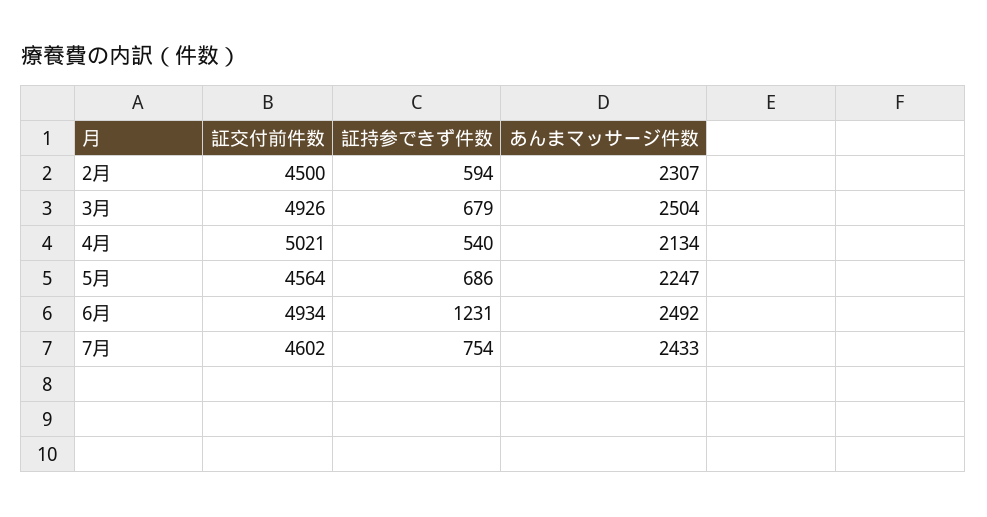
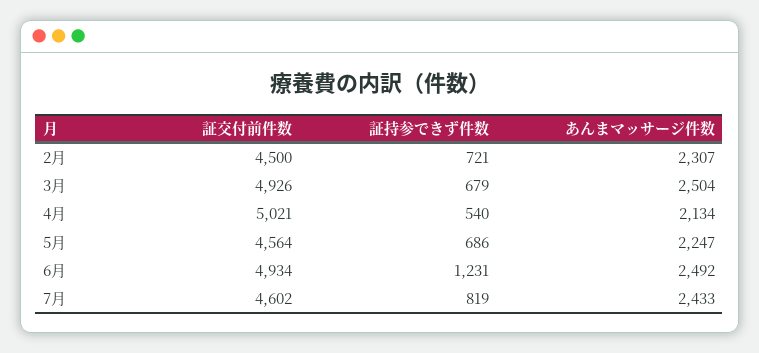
  {
    "証交付前件数": {
      "2月": 4500,
      "3月": 4926,
      "4月": 5021,
      "5月": 4564,
      "6月": 4934,
      "7月": 4602
    },
    "証持参できず件数": {
-     "2月": 594,
+     "2月": 721,
      "3月": 679,
      "4月": 540,
      "5月": 686,
      "6月": 1231,
-     "7月": 754
+     "7月": 819
    },
    "あんまマッサージ件数": {
      "2月": 2307,
      "3月": 2504,
      "4月": 2134,
      "5月": 2247,
      "6月": 2492,
      "7月": 2433
    }
  }

